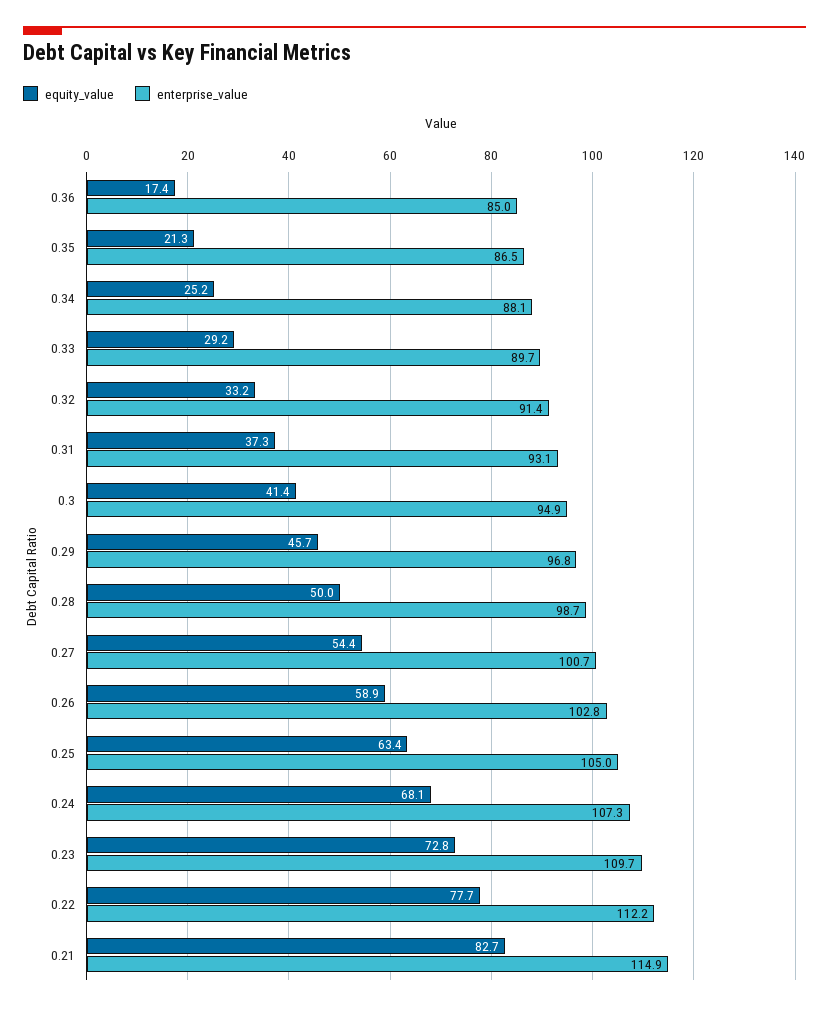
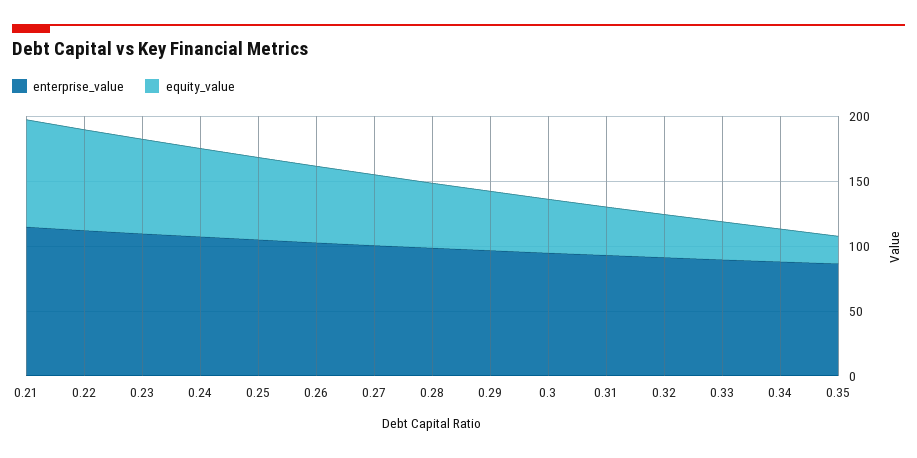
  {
    "equity_value": {
-     "0.36": 17.4,
      "0.35": 21.3,
      "0.34": 25.2,
      "0.33": 29.2,
      "0.32": 33.2,
      "0.31": 37.3,
      "0.3": 41.4,
      "0.29": 45.7,
      "0.28": 50,
      "0.27": 54.4,
      "0.26": 58.9,
      "0.25": 63.4,
      "0.24": 68.1,
      "0.23": 72.8,
      "0.22": 77.7,
      "0.21": 82.7
    },
    "enterprise_value": {
-     "0.36": 85,
      "0.35": 86.5,
      "0.34": 88.1,
      "0.33": 89.7,
      "0.32": 91.4,
      "0.31": 93.1,
      "0.3": 94.9,
      "0.29": 96.8,
      "0.28": 98.7,
      "0.27": 100.7,
      "0.26": 102.8,
      "0.25": 105,
      "0.24": 107.3,
      "0.23": 109.7,
      "0.22": 112.2,
      "0.21": 114.9
    }
  }

